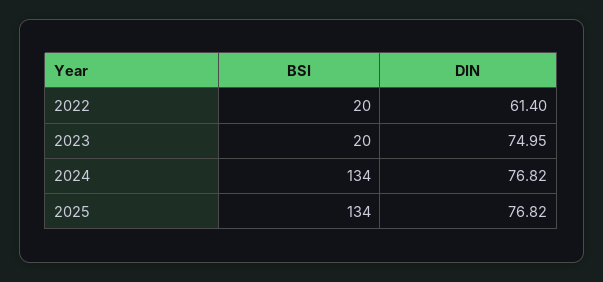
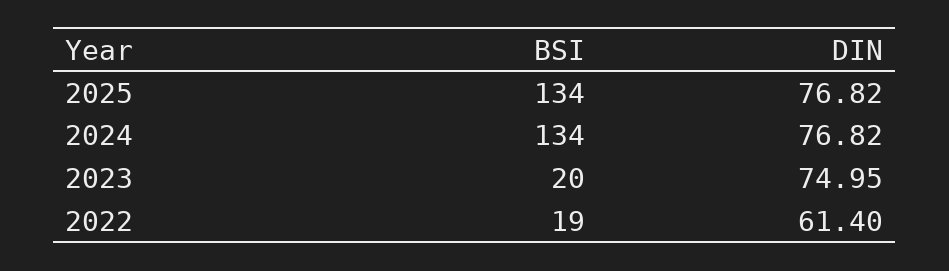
  {
    "BSI": {
-     "2022": 20,
+     "2022": 19,
      "2023": 20,
      "2024": 134,
      "2025": 134
    },
    "DIN": {
      "2022": 61.4,
      "2023": 74.95,
      "2024": 76.82,
      "2025": 76.82
    }
  }

